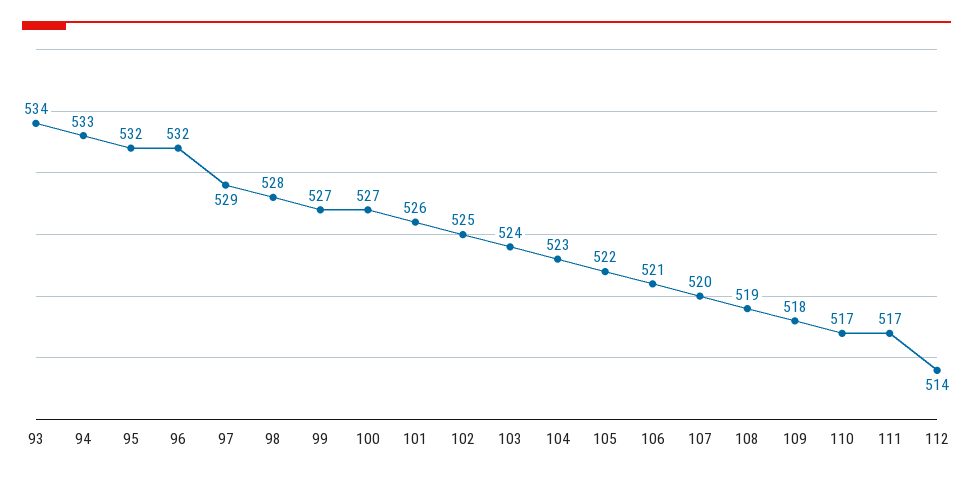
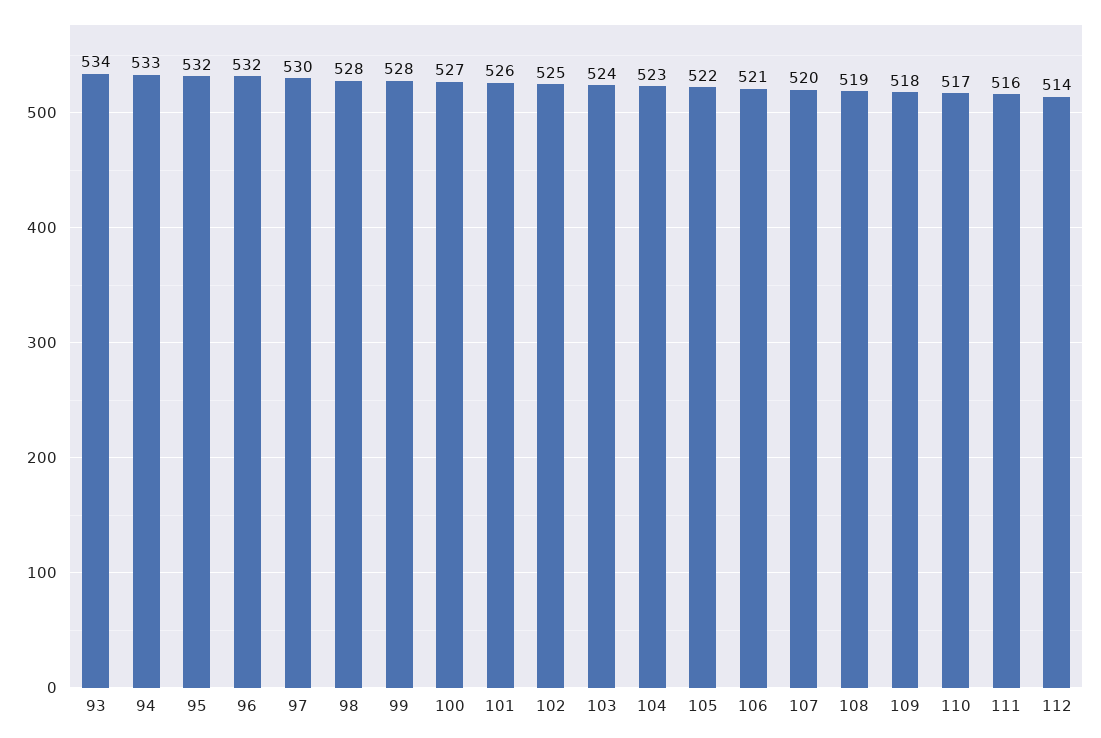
  {
    "93": 534,
    "94": 533,
    "95": 532,
    "96": 532,
-   "97": 529,
+   "97": 530,
    "98": 528,
-   "99": 527,
+   "99": 528,
    "100": 527,
    "101": 526,
    "102": 525,
    "103": 524,
    "104": 523,
    "105": 522,
    "106": 521,
    "107": 520,
    "108": 519,
    "109": 518,
    "110": 517,
-   "111": 517,
+   "111": 516,
    "112": 514
  }

